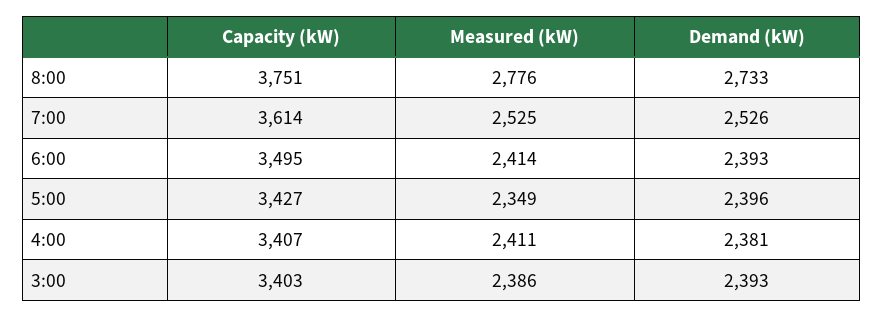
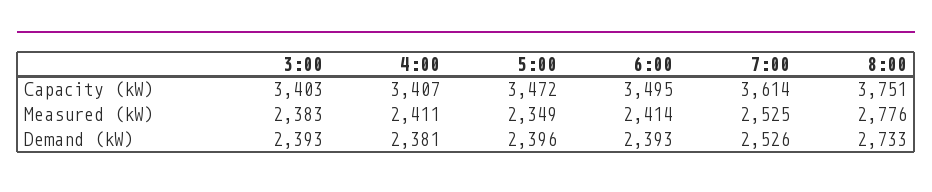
  {
    "Capacity (kW)": {
      "8:00": 3751,
      "7:00": 3614,
      "6:00": 3495,
-     "5:00": 3427,
+     "5:00": 3472,
      "4:00": 3407,
      "3:00": 3403
    },
    "Measured (kW)": {
      "8:00": 2776,
      "7:00": 2525,
      "6:00": 2414,
      "5:00": 2349,
      "4:00": 2411,
-     "3:00": 2386
+     "3:00": 2383
    },
    "Demand (kW)": {
      "8:00": 2733,
      "7:00": 2526,
      "6:00": 2393,
      "5:00": 2396,
      "4:00": 2381,
      "3:00": 2393
    }
  }

